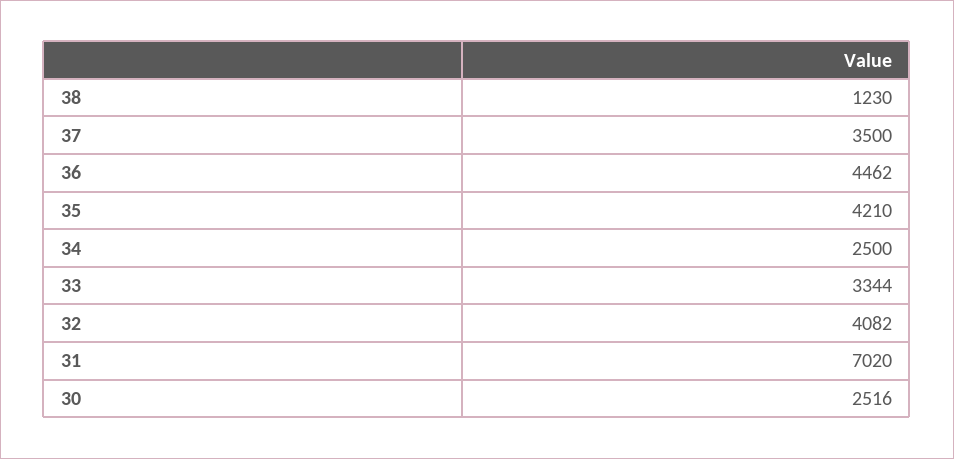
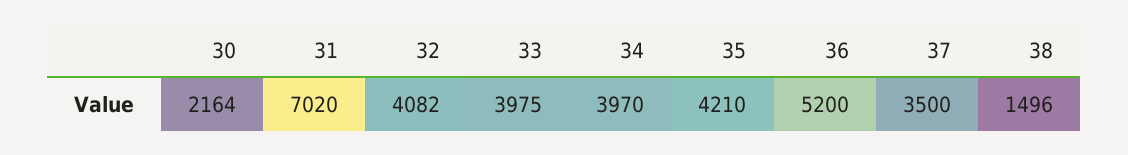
  {
-   "38": 1230,
+   "38": 1496,
    "37": 3500,
-   "36": 4462,
+   "36": 5200,
    "35": 4210,
-   "34": 2500,
+   "34": 3970,
-   "33": 3344,
+   "33": 3975,
    "32": 4082,
    "31": 7020,
-   "30": 2516
+   "30": 2164
  }

